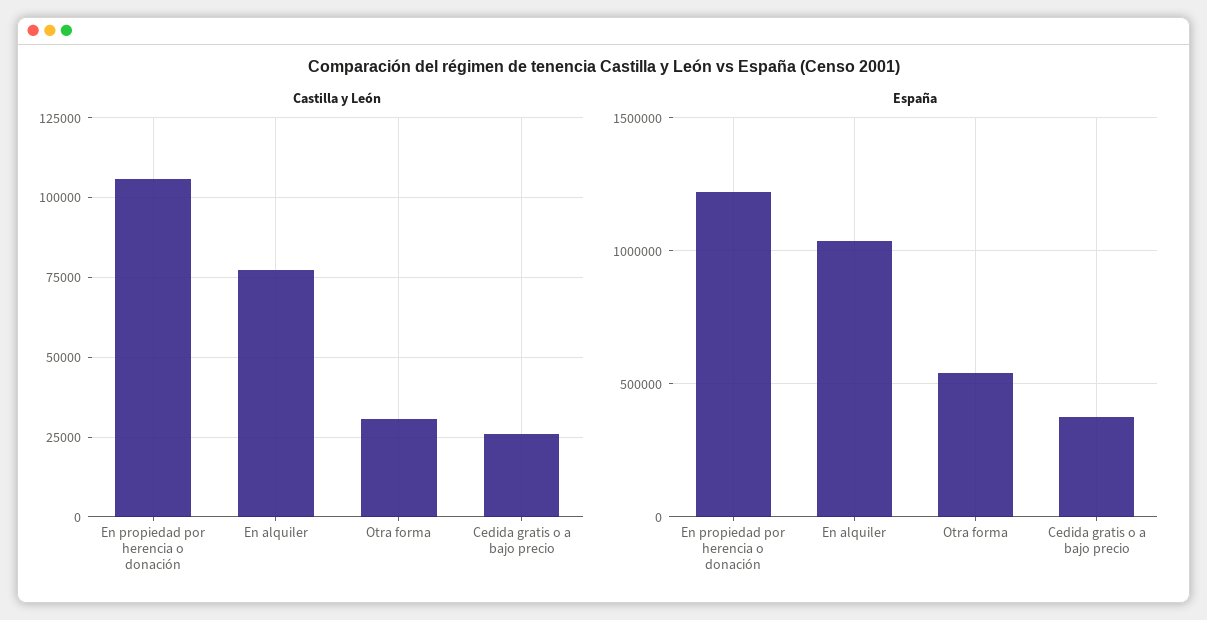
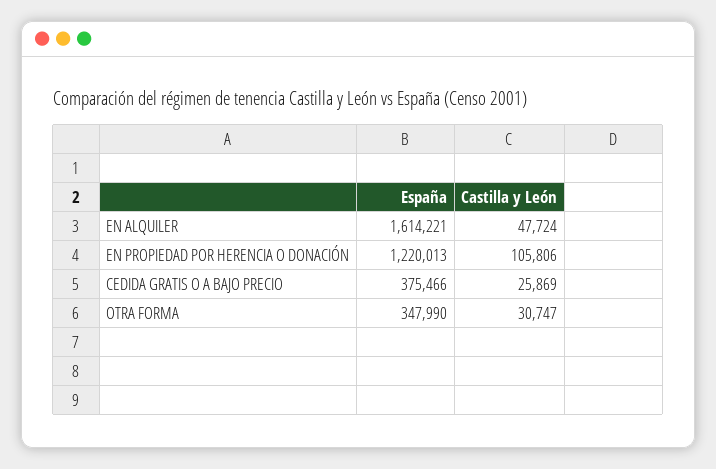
  {
    "Castilla y León": {
      "En propiedad por herencia o donación": 105806,
-     "En alquiler": 77500,
+     "En alquiler": 47724,
      "Otra forma": 30747,
      "Cedida gratis o a bajo precio": 25869
    },
    "España": {
      "En propiedad por herencia o donación": 1220013,
-     "En alquiler": 1050000,
+     "En alquiler": 1614221,
-     "Otra forma": 550000,
+     "Otra forma": 347990,
      "Cedida gratis o a bajo precio": 375466
    }
  }

